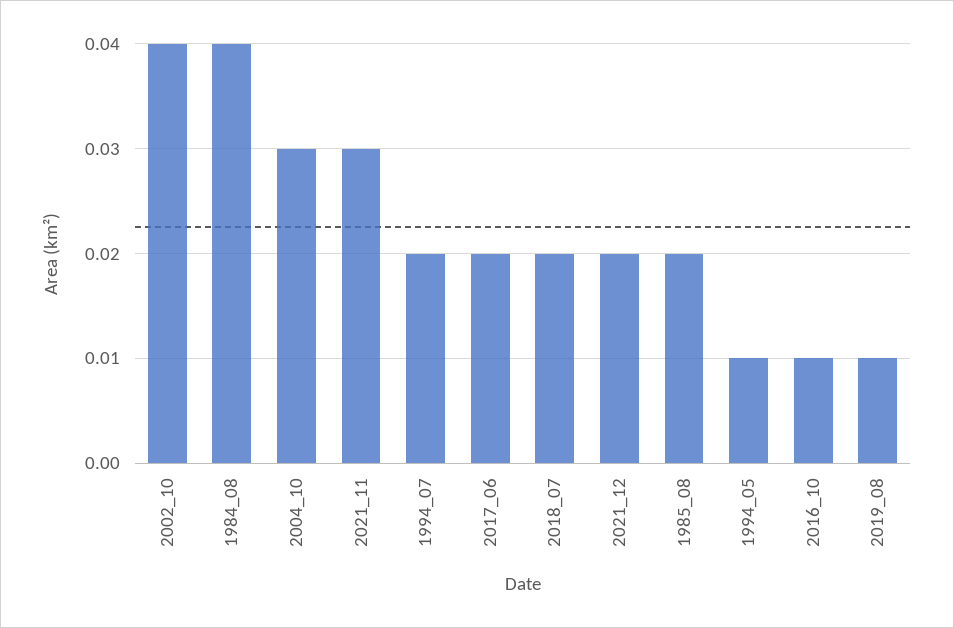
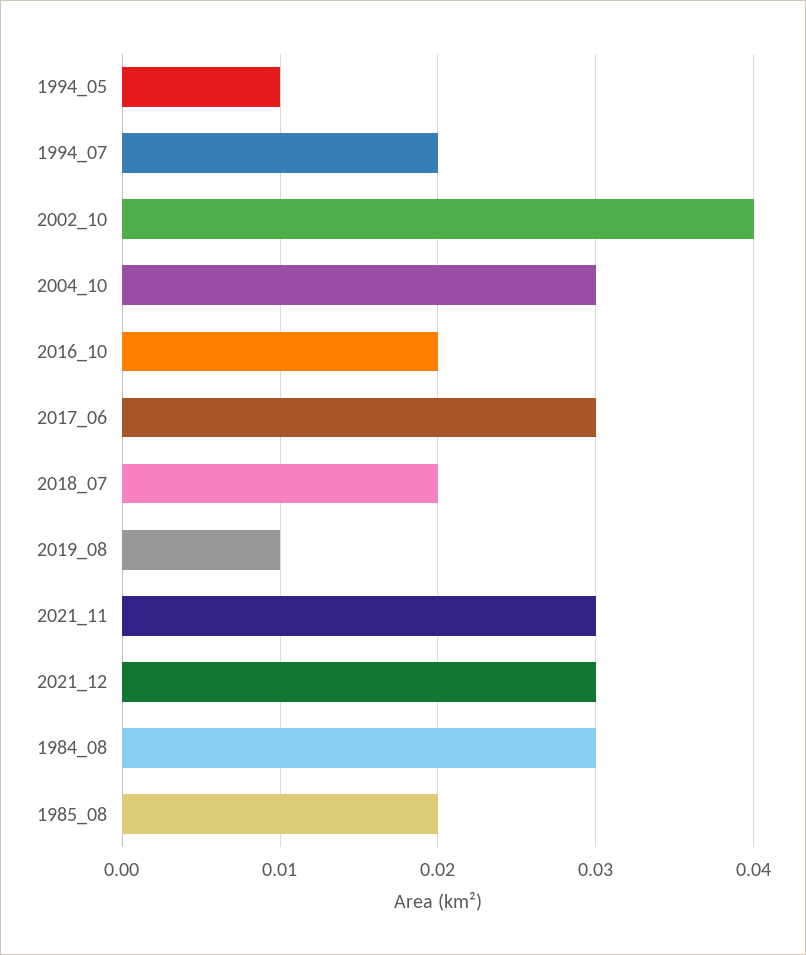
  {
    "2002_10": 0.04,
-   "1984_08": 0.04,
+   "1984_08": 0.03,
    "2004_10": 0.03,
    "2021_11": 0.03,
    "1994_07": 0.02,
-   "2017_06": 0.02,
+   "2017_06": 0.03,
    "2018_07": 0.02,
-   "2021_12": 0.02,
+   "2021_12": 0.03,
    "1985_08": 0.02,
    "1994_05": 0.01,
-   "2016_10": 0.01,
+   "2016_10": 0.02,
    "2019_08": 0.01
  }

